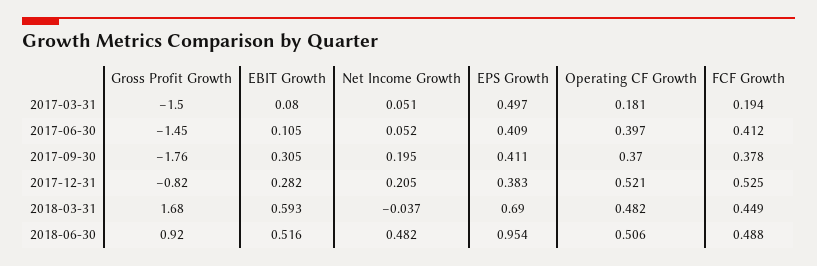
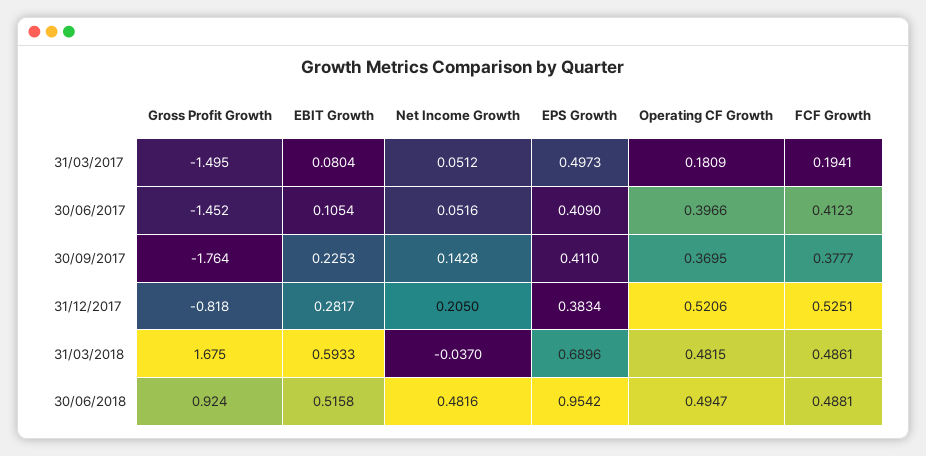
  {
    "Gross Profit Growth": {
      "2017-03-31": -1.495,
      "2017-06-30": -1.452,
      "2017-09-30": -1.764,
      "2017-12-31": -0.818,
      "2018-03-31": 1.675,
      "2018-06-30": 0.924
    },
    "EBIT Growth": {
      "2017-03-31": 0.0804,
      "2017-06-30": 0.1054,
-     "2017-09-30": 0.305,
+     "2017-09-30": 0.2253,
      "2017-12-31": 0.2817,
      "2018-03-31": 0.5933,
      "2018-06-30": 0.5158
    },
    "Net Income Growth": {
      "2017-03-31": 0.0512,
      "2017-06-30": 0.0516,
-     "2017-09-30": 0.195,
+     "2017-09-30": 0.1428,
      "2017-12-31": 0.205,
      "2018-03-31": -0.037,
      "2018-06-30": 0.4816
    },
    "EPS Growth": {
      "2017-03-31": 0.4973,
      "2017-06-30": 0.409,
      "2017-09-30": 0.411,
      "2017-12-31": 0.3834,
      "2018-03-31": 0.6896,
      "2018-06-30": 0.9542
    },
    "Operating CF Growth": {
      "2017-03-31": 0.1809,
      "2017-06-30": 0.3966,
      "2017-09-30": 0.3695,
      "2017-12-31": 0.5206,
      "2018-03-31": 0.4815,
-     "2018-06-30": 0.506
+     "2018-06-30": 0.4947
    },
    "FCF Growth": {
      "2017-03-31": 0.1941,
      "2017-06-30": 0.4123,
      "2017-09-30": 0.3777,
      "2017-12-31": 0.5251,
-     "2018-03-31": 0.449,
+     "2018-03-31": 0.4861,
      "2018-06-30": 0.4881
    }
  }

